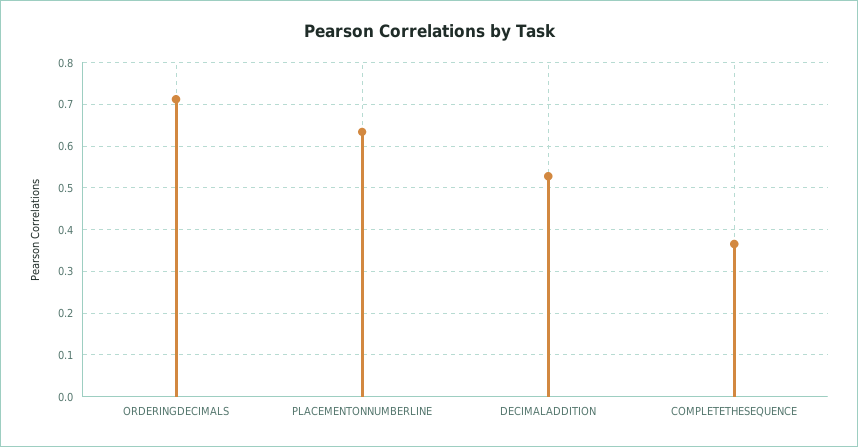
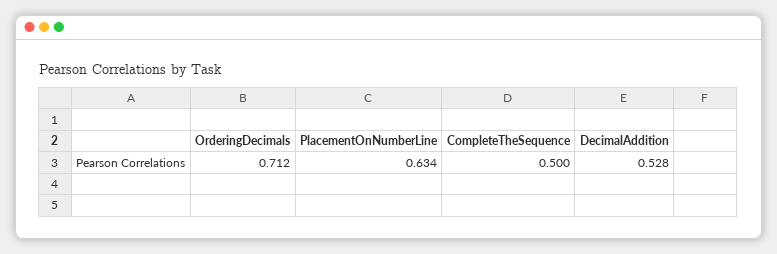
  {
    "ORDERINGDECIMALS": 0.712,
    "PLACEMENTONNUMBERLINE": 0.634,
    "DECIMALADDITION": 0.528,
-   "COMPLETETHESEQUENCE": 0.36
+   "COMPLETETHESEQUENCE": 0.5
  }

